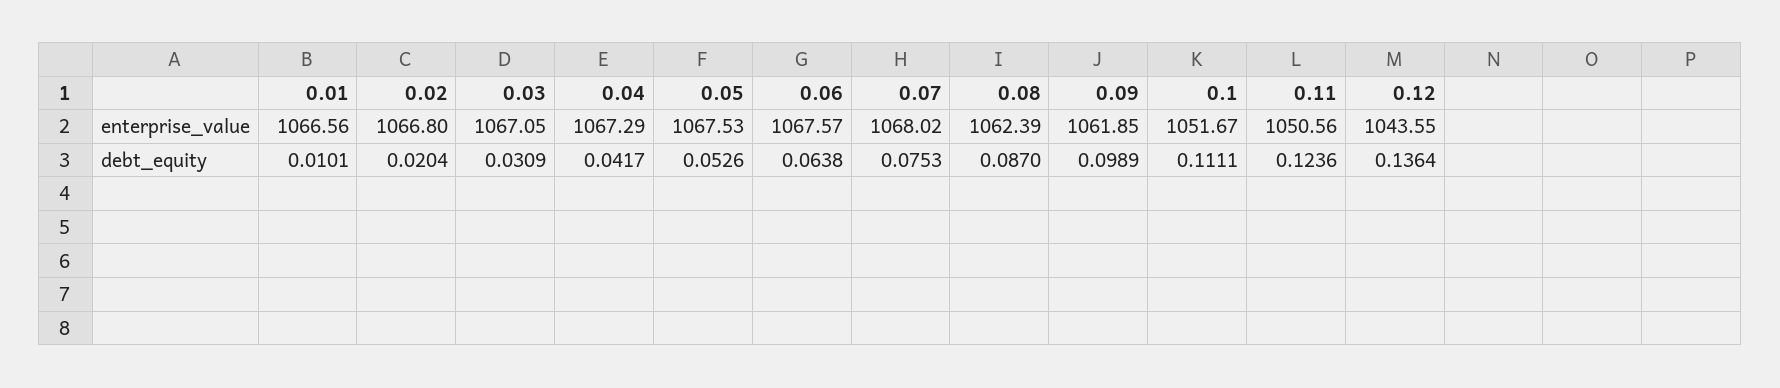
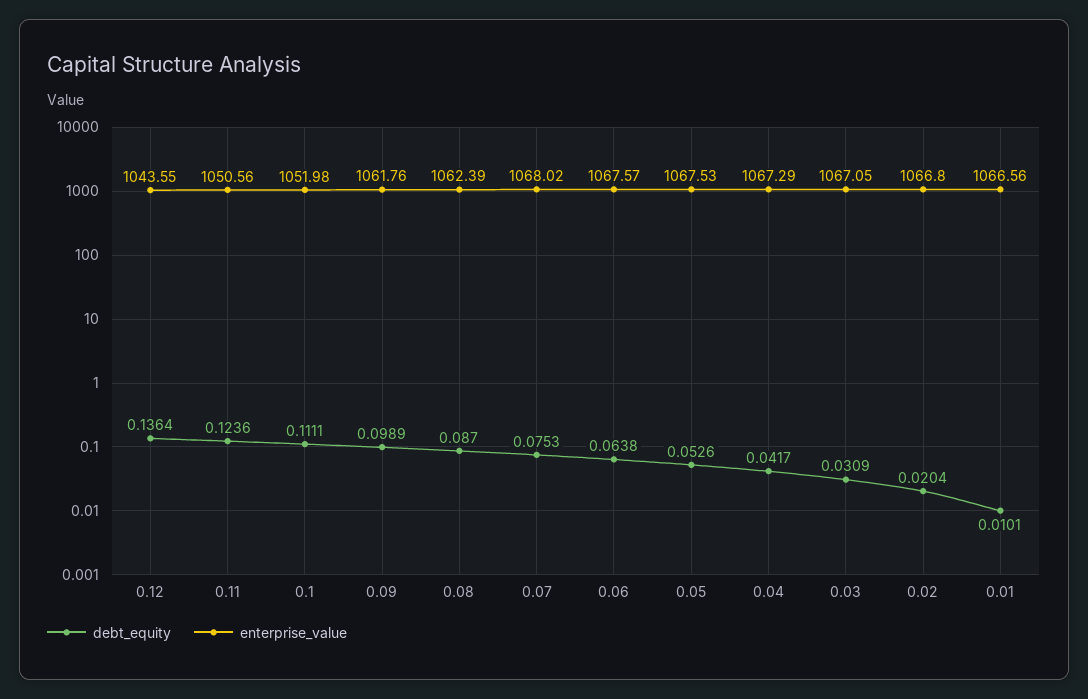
  {
    "enterprise_value": {
      "0.01": 1066.56,
      "0.02": 1066.8,
      "0.03": 1067.05,
      "0.04": 1067.29,
      "0.05": 1067.53,
      "0.06": 1067.57,
      "0.07": 1068.02,
      "0.08": 1062.39,
-     "0.09": 1061.85,
+     "0.09": 1061.76,
-     "0.1": 1051.67,
+     "0.1": 1051.98,
      "0.11": 1050.56,
      "0.12": 1043.55
    },
    "debt_equity": {
      "0.01": 0.0101,
      "0.02": 0.0204,
      "0.03": 0.0309,
      "0.04": 0.0417,
      "0.05": 0.0526,
      "0.06": 0.0638,
      "0.07": 0.0753,
      "0.08": 0.087,
      "0.09": 0.0989,
      "0.1": 0.1111,
      "0.11": 0.1236,
      "0.12": 0.1364
    }
  }

